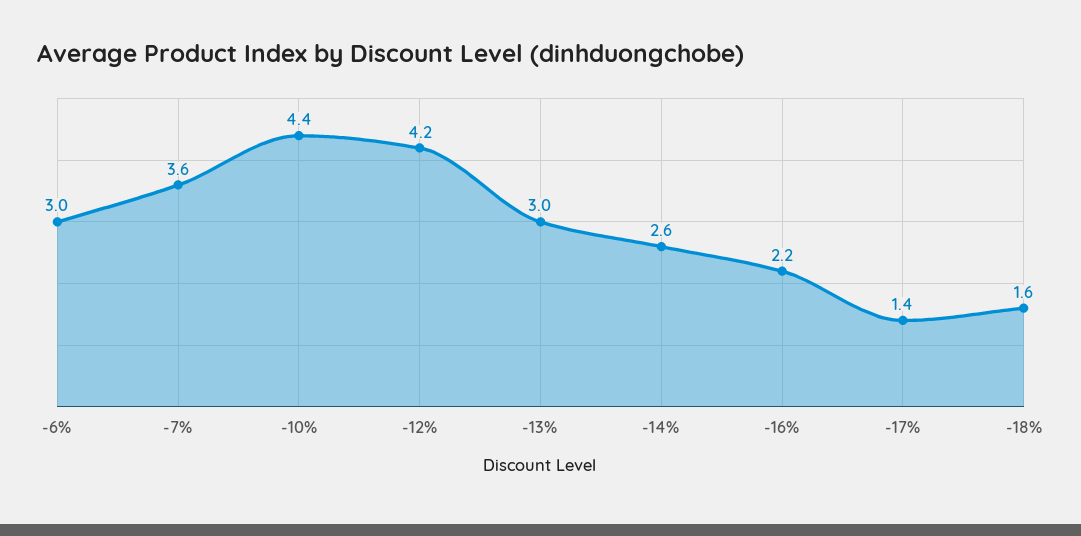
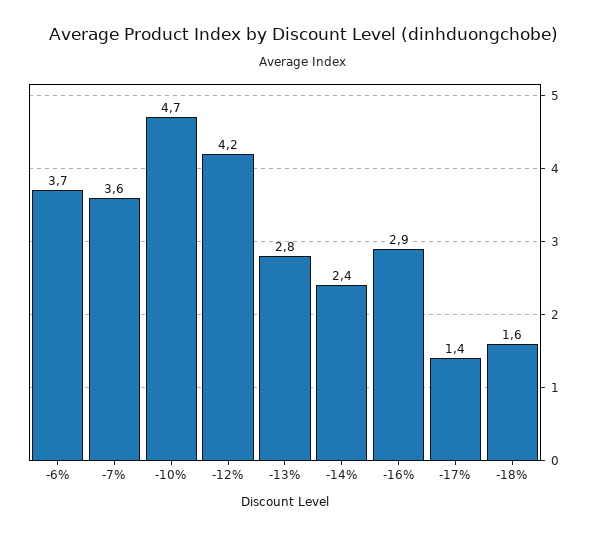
  {
-   "-6%": 3,
+   "-6%": 3.7,
    "-7%": 3.6,
-   "-10%": 4.4,
+   "-10%": 4.7,
    "-12%": 4.2,
-   "-13%": 3,
+   "-13%": 2.8,
-   "-14%": 2.6,
+   "-14%": 2.4,
-   "-16%": 2.2,
+   "-16%": 2.9,
    "-17%": 1.4,
    "-18%": 1.6
  }

